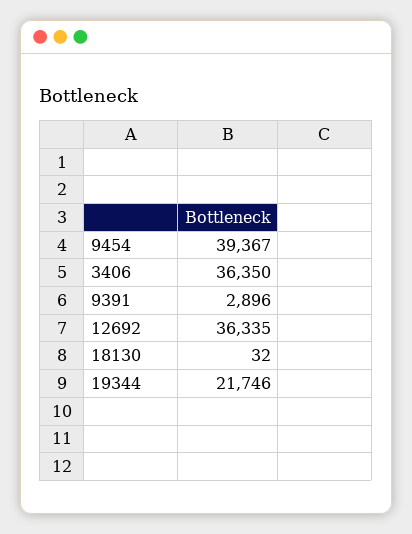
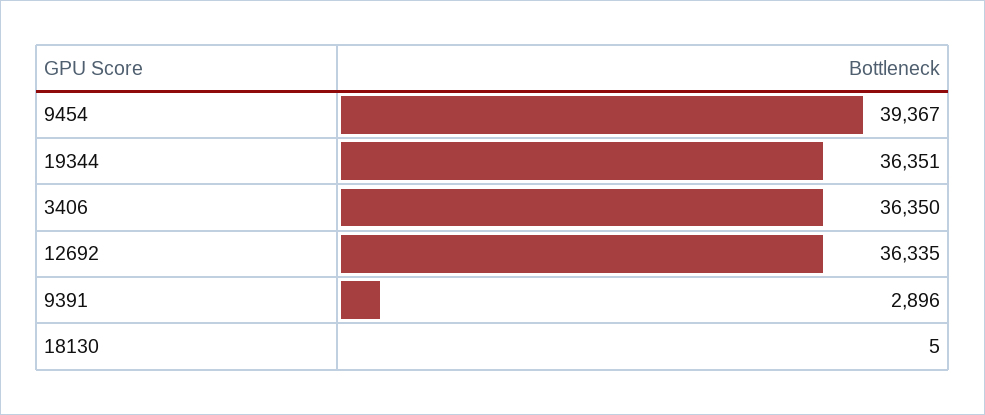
  {
    "9454": 39367,
    "3406": 36350,
    "9391": 2896,
    "12692": 36335,
-   "18130": 32,
+   "18130": 5,
-   "19344": 21746
+   "19344": 36351
  }

